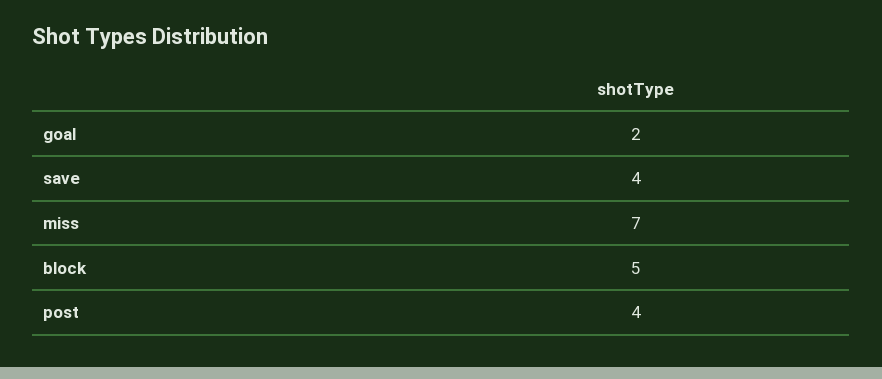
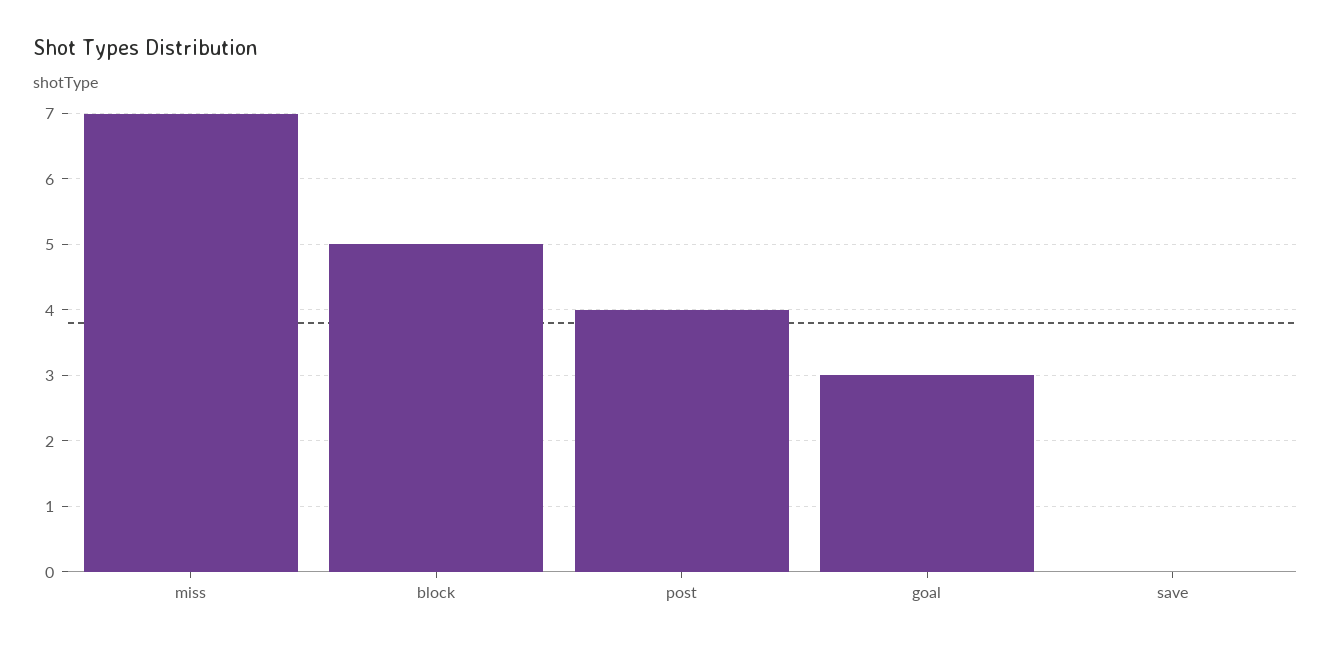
  {
-   "goal": 2,
+   "goal": 3,
-   "save": 4,
+   "save": 0,
    "miss": 7,
    "block": 5,
    "post": 4
  }

